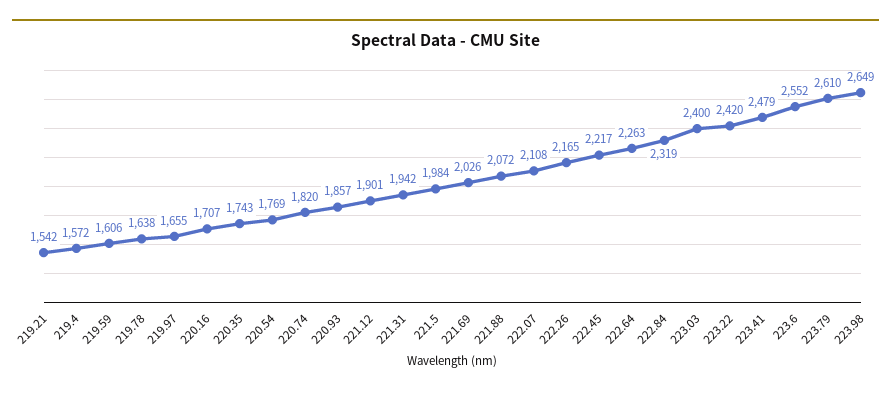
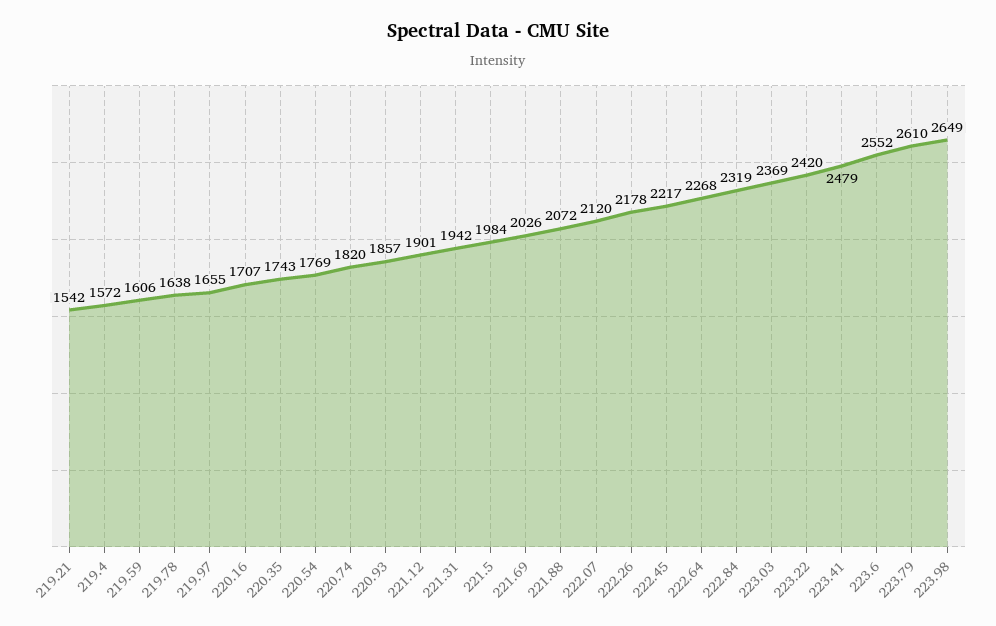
  {
    "219.21": 1542,
    "219.4": 1572,
    "219.59": 1606,
    "219.78": 1638,
    "219.97": 1655,
    "220.16": 1707,
    "220.35": 1743,
    "220.54": 1769,
    "220.74": 1820,
    "220.93": 1857,
    "221.12": 1901,
    "221.31": 1942,
    "221.5": 1984,
    "221.69": 2026,
    "221.88": 2072,
-   "222.07": 2108,
+   "222.07": 2120,
-   "222.26": 2165,
+   "222.26": 2178,
    "222.45": 2217,
-   "222.64": 2263,
+   "222.64": 2268,
    "222.84": 2319,
-   "223.03": 2400,
+   "223.03": 2369,
    "223.22": 2420,
    "223.41": 2479,
    "223.6": 2552,
    "223.79": 2610,
    "223.98": 2649
  }

